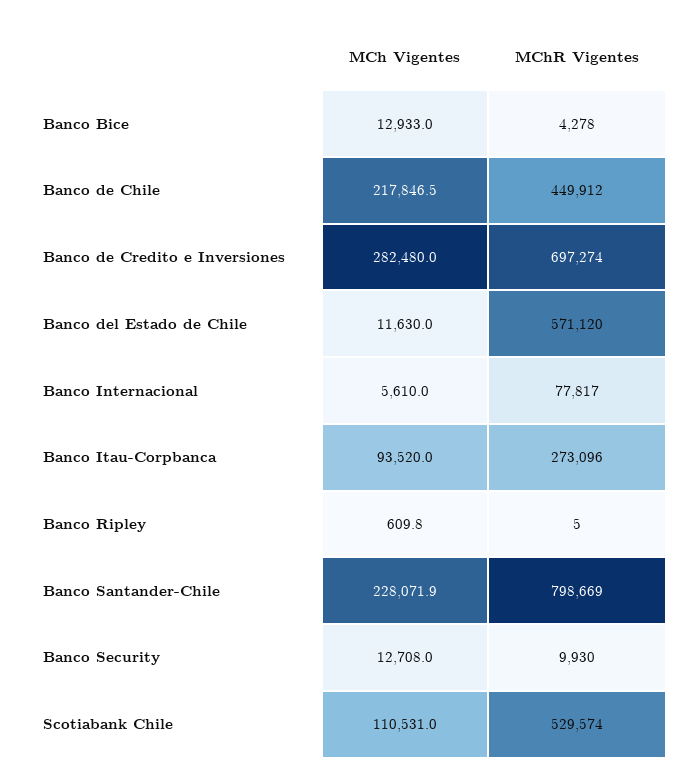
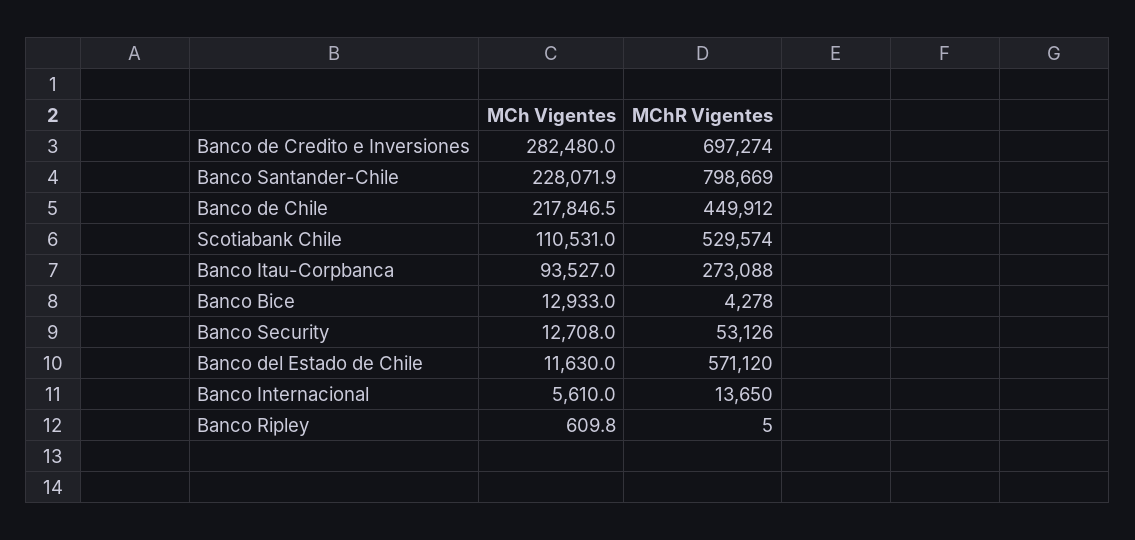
  {
    "MCh Vigentes": {
      "Banco Bice": 12933,
      "Banco de Chile": 217846.5,
      "Banco de Credito e Inversiones": 282480,
      "Banco del Estado de Chile": 11630,
      "Banco Internacional": 5610,
-     "Banco Itau-Corpbanca": 93520,
+     "Banco Itau-Corpbanca": 93527,
      "Banco Ripley": 609.8,
      "Banco Santander-Chile": 228071.9,
      "Banco Security": 12708,
      "Scotiabank Chile": 110531
    },
    "MChR Vigentes": {
      "Banco Bice": 4278,
      "Banco de Chile": 449912,
      "Banco de Credito e Inversiones": 697274,
      "Banco del Estado de Chile": 571120,
-     "Banco Internacional": 77817,
+     "Banco Internacional": 13650,
-     "Banco Itau-Corpbanca": 273096,
+     "Banco Itau-Corpbanca": 273088,
      "Banco Ripley": 5,
      "Banco Santander-Chile": 798669,
-     "Banco Security": 9930,
+     "Banco Security": 53126,
      "Scotiabank Chile": 529574
    }
  }

